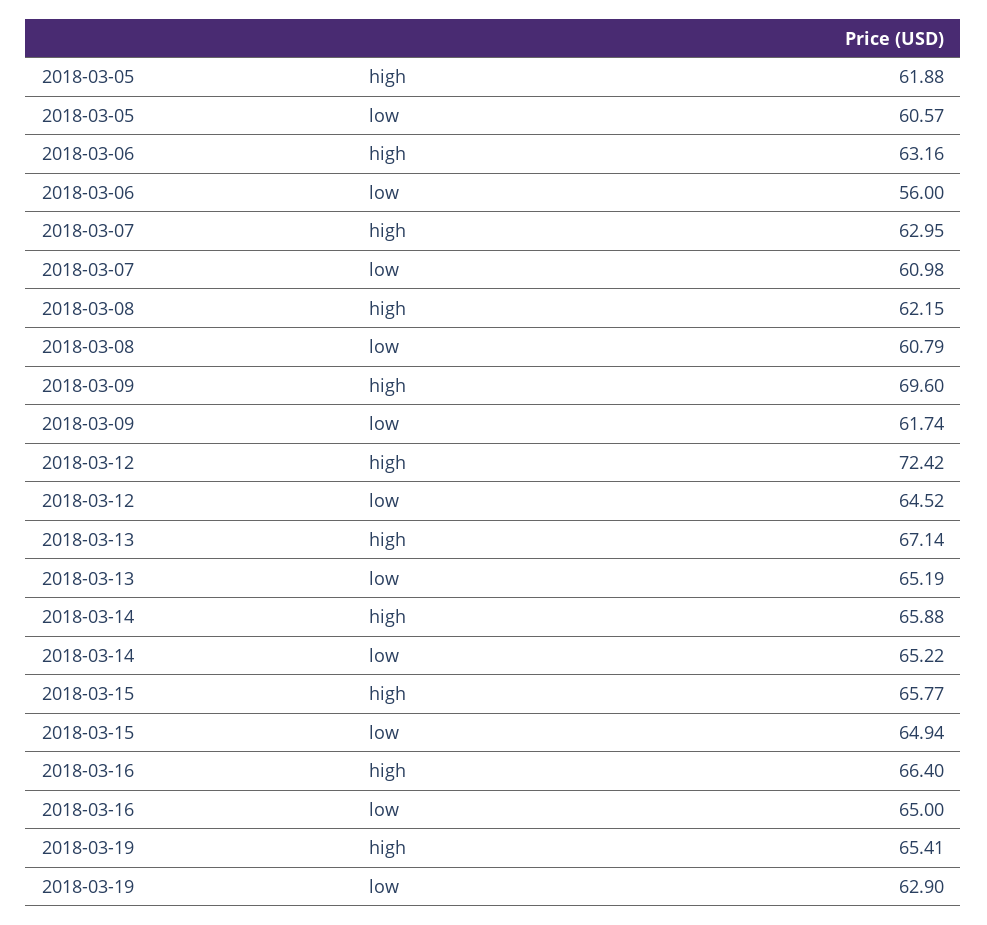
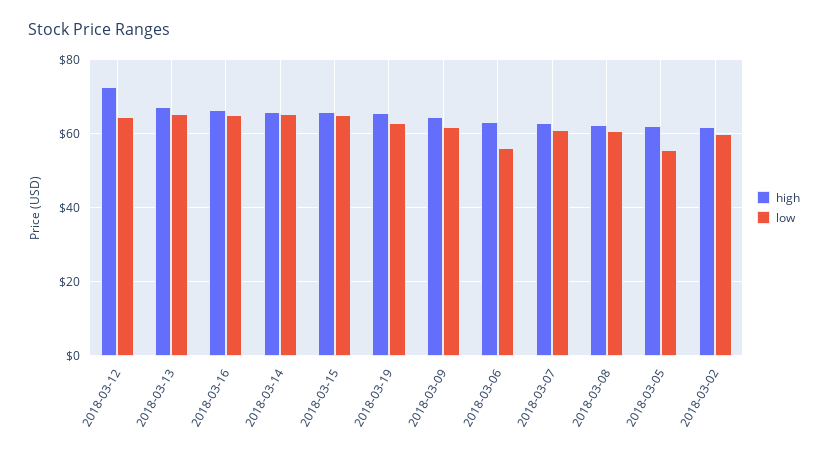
  {
    "high": {
      "2018-03-05": 61.88,
      "2018-03-06": 63.16,
      "2018-03-07": 62.95,
      "2018-03-08": 62.15,
-     "2018-03-09": 69.6,
+     "2018-03-09": 64,
      "2018-03-12": 72.42,
      "2018-03-13": 67.14,
      "2018-03-14": 65.88,
      "2018-03-15": 65.77,
      "2018-03-16": 66.4,
-     "2018-03-19": 65.41
+     "2018-03-19": 65.41,
+     "2018-03-02": 62
    },
    "low": {
-     "2018-03-05": 60.57,
+     "2018-03-05": 56,
      "2018-03-06": 56,
      "2018-03-07": 60.98,
      "2018-03-08": 60.79,
      "2018-03-09": 61.74,
      "2018-03-12": 64.52,
      "2018-03-13": 65.19,
      "2018-03-14": 65.22,
      "2018-03-15": 64.94,
      "2018-03-16": 65,
-     "2018-03-19": 62.9
+     "2018-03-19": 62.9,
+     "2018-03-02": 60
    }
  }

